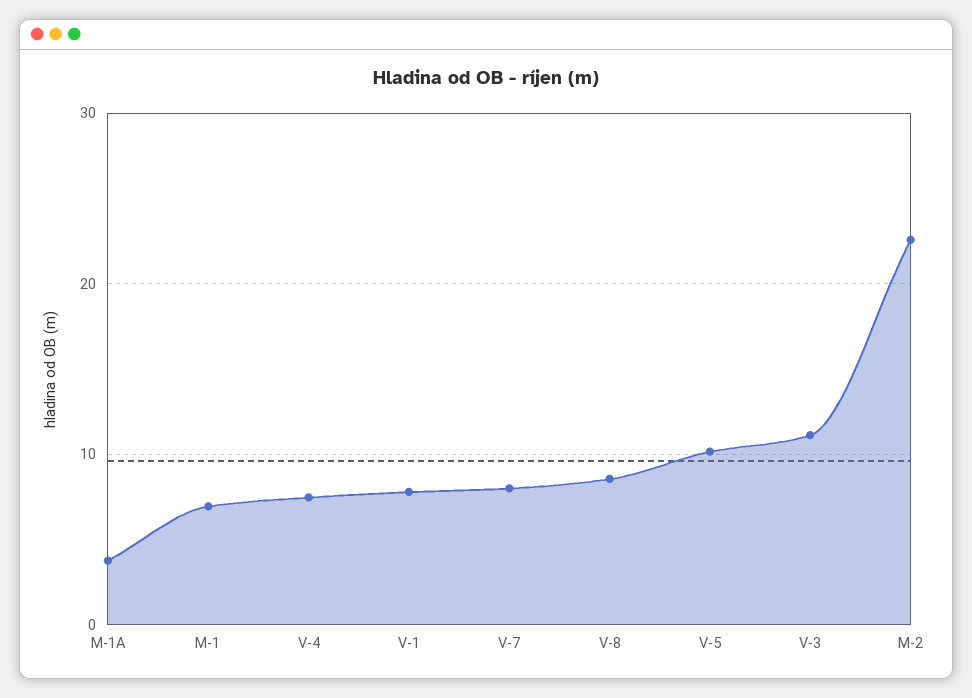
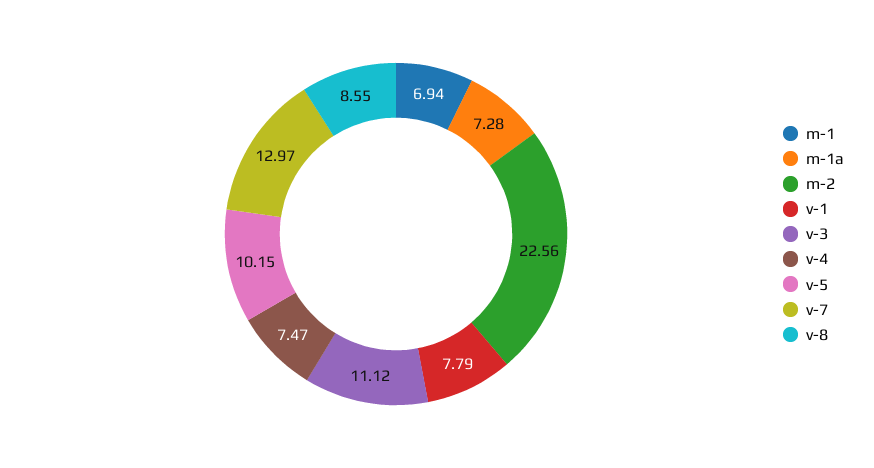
  {
-   "M-1A": 4,
+   "M-1A": 7.28,
    "M-1": 6.94,
    "V-4": 7.47,
    "V-1": 7.79,
-   "V-7": 8,
+   "V-7": 12.97,
    "V-8": 8.55,
    "V-5": 10.15,
    "V-3": 11.12,
    "M-2": 22.56
  }

